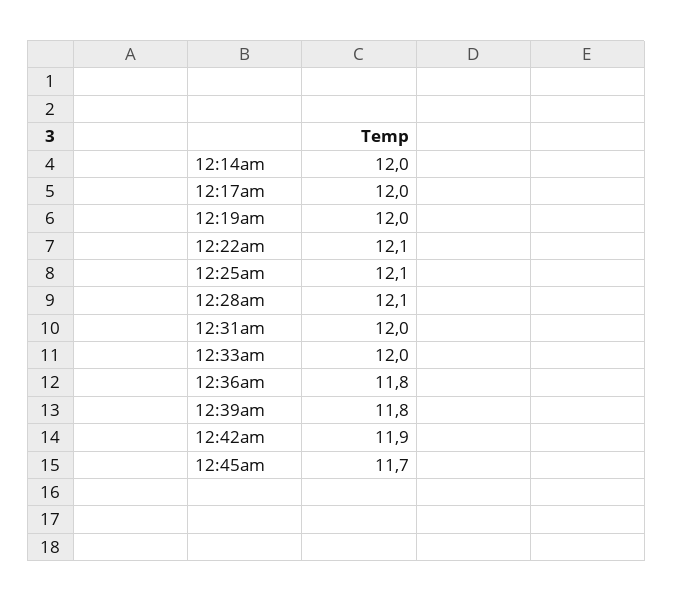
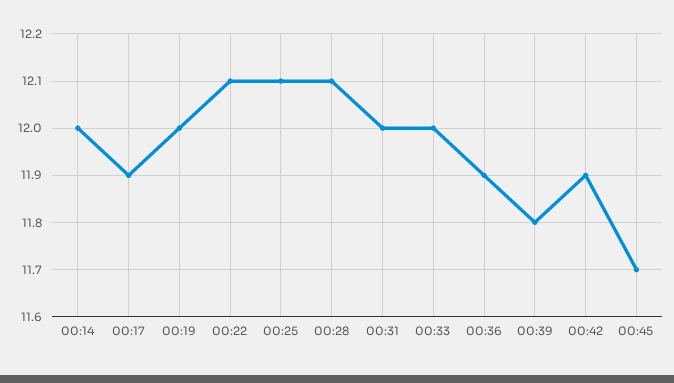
  {
    "12:14am": 12,
-   "12:17am": 12,
+   "12:17am": 11.9,
    "12:19am": 12,
    "12:22am": 12.1,
    "12:25am": 12.1,
    "12:28am": 12.1,
    "12:31am": 12,
    "12:33am": 12,
-   "12:36am": 11.8,
+   "12:36am": 11.9,
    "12:39am": 11.8,
    "12:42am": 11.9,
    "12:45am": 11.7
  }

